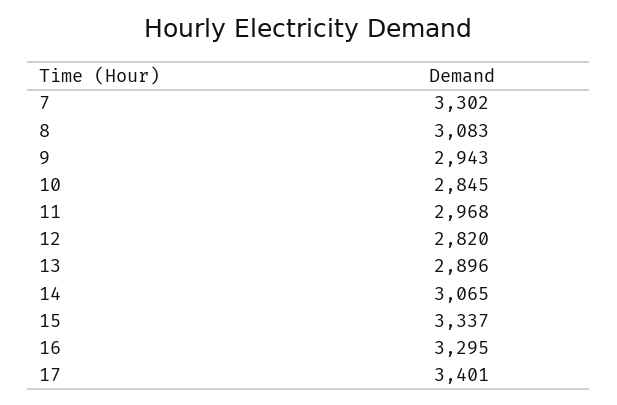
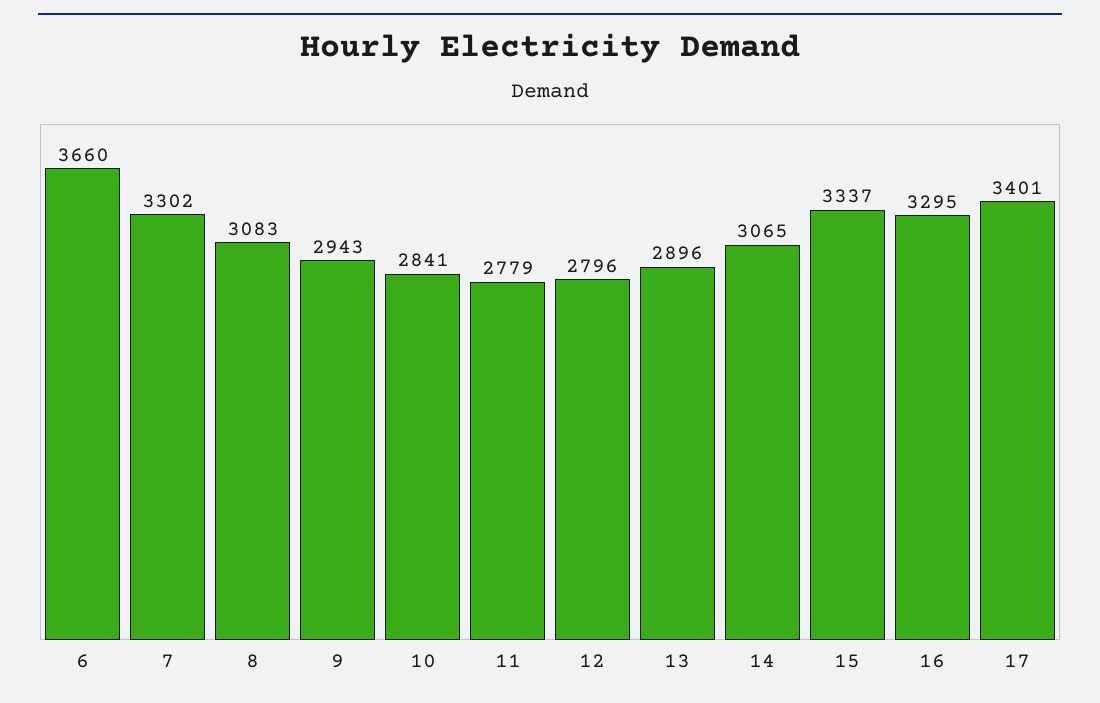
  {
    "7": 3302,
    "8": 3083,
    "9": 2943,
-   "10": 2845,
+   "10": 2841,
-   "11": 2968,
+   "11": 2779,
-   "12": 2820,
+   "12": 2796,
    "13": 2896,
    "14": 3065,
    "15": 3337,
    "16": 3295,
-   "17": 3401
+   "17": 3401,
+   "6": 3660
  }

